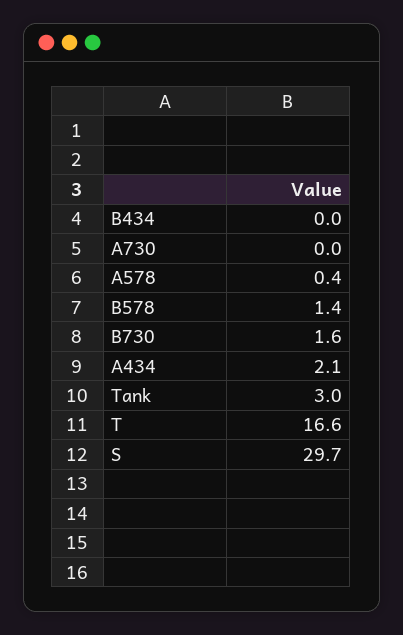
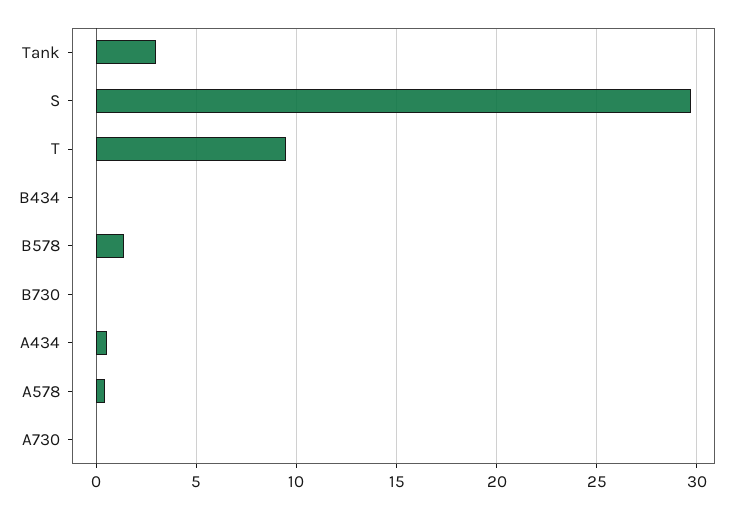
  {
    "B434": 0,
    "A730": 0,
    "A578": 0.4,
    "B578": 1.4,
-   "B730": 1.6,
+   "B730": 0,
-   "A434": 2.1,
+   "A434": 0.5,
    "Tank": 3,
-   "T": 16.6,
+   "T": 9.5,
    "S": 29.7
  }

